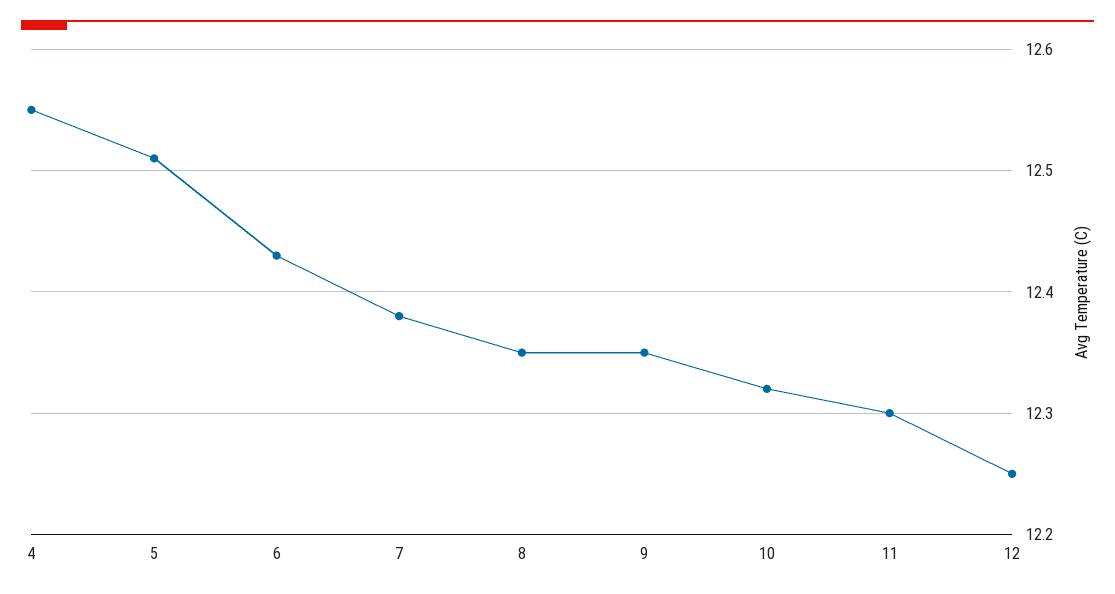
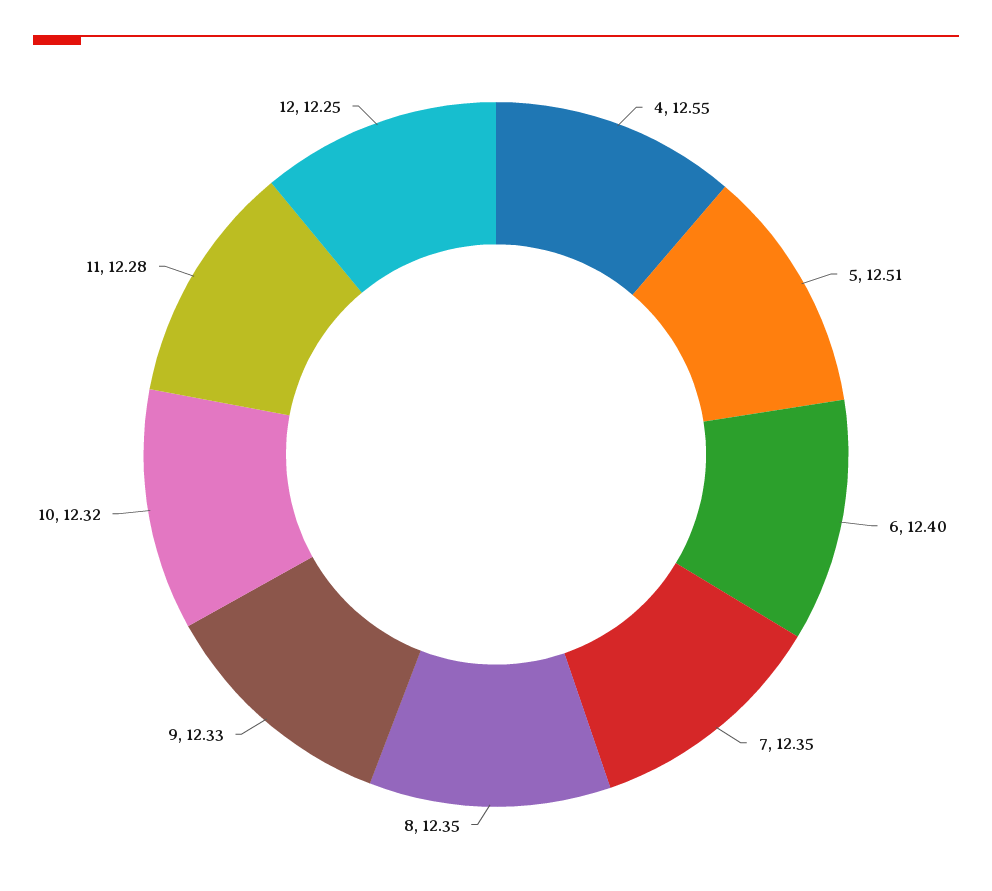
  {
    "4": 12.55,
    "5": 12.51,
-   "6": 12.43,
+   "6": 12.4,
-   "7": 12.38,
+   "7": 12.35,
    "8": 12.35,
-   "9": 12.35,
+   "9": 12.33,
    "10": 12.32,
-   "11": 12.3,
+   "11": 12.28,
    "12": 12.25
  }

